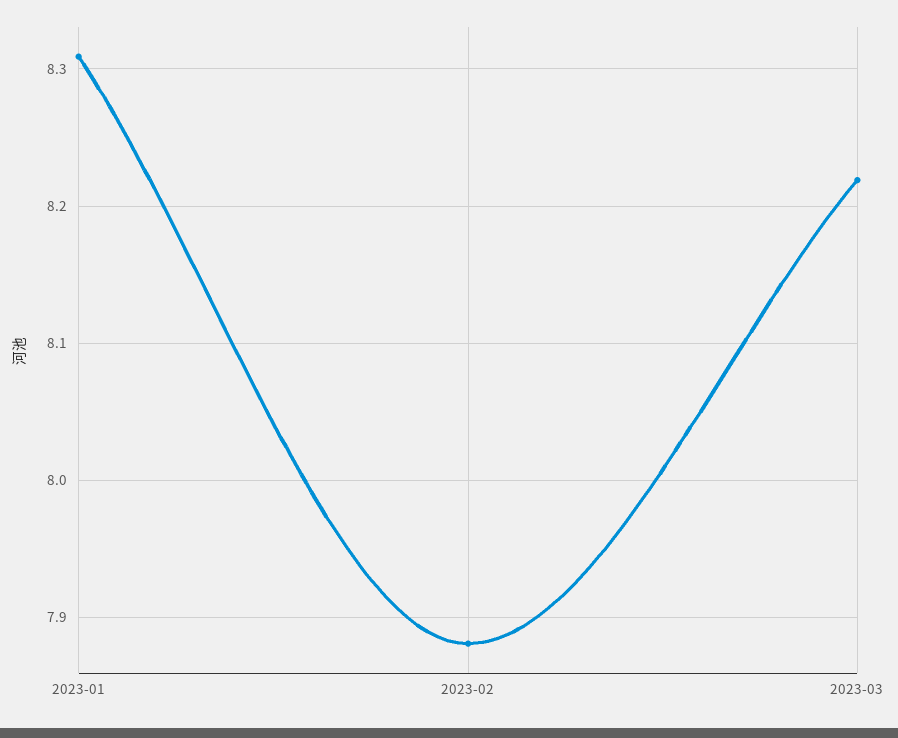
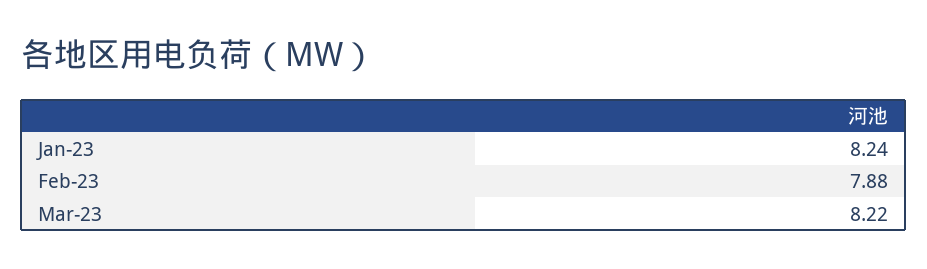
  {
-   "2023-01": 8.31,
+   "2023-01": 8.24,
    "2023-02": 7.88,
    "2023-03": 8.22
  }

